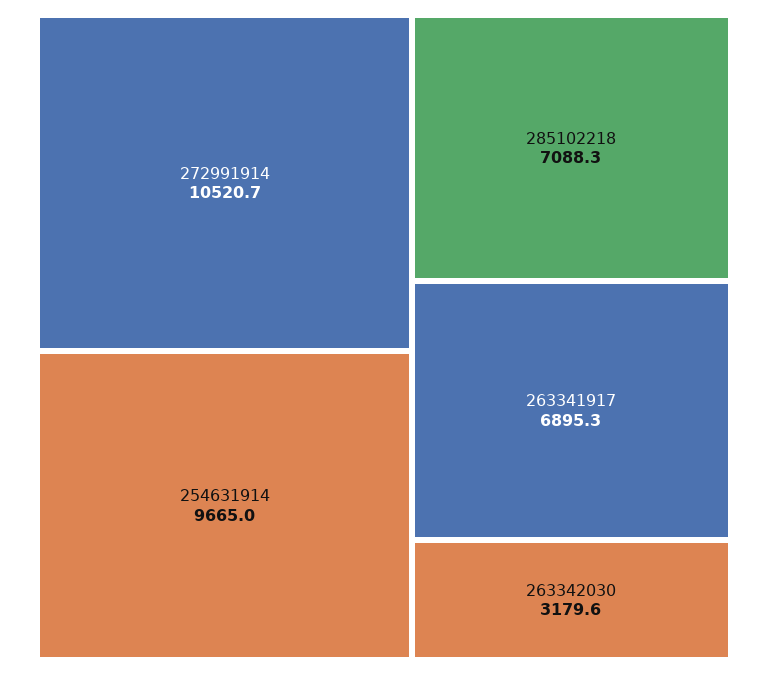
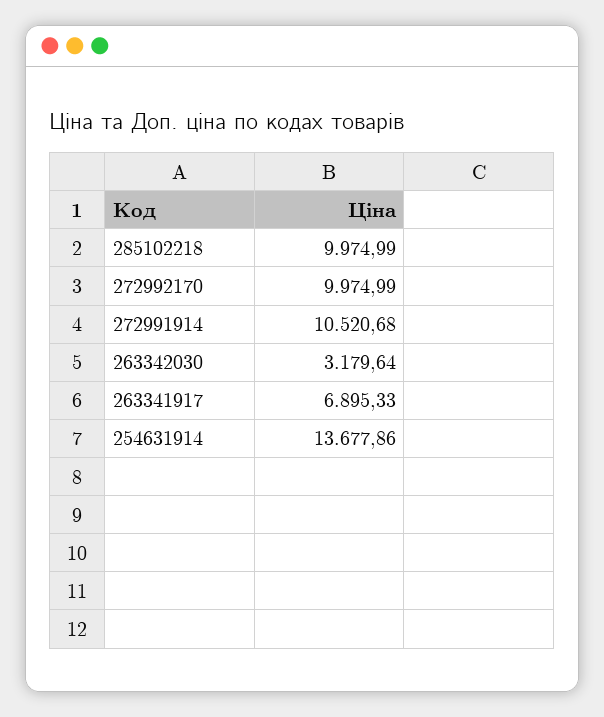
  {
    "272991914": 10520.68,
-   "254631914": 9665,
+   "254631914": 13677.86,
-   "285102218": 7088.3,
+   "285102218": 9974.99,
    "263341917": 6895.33,
-   "263342030": 3179.64
+   "263342030": 3179.64,
+   "272992170": 9974.99
  }

